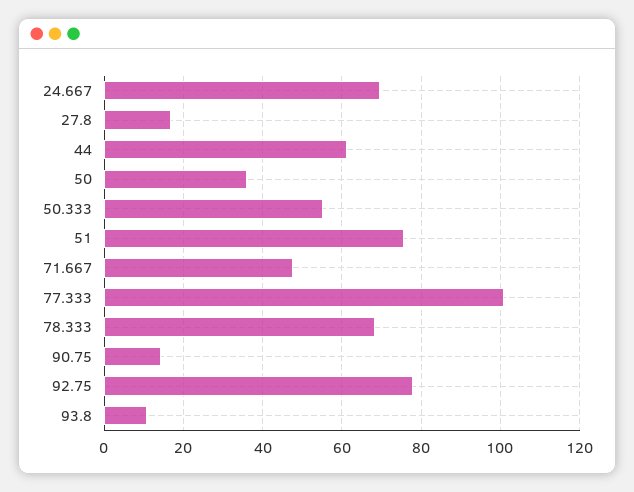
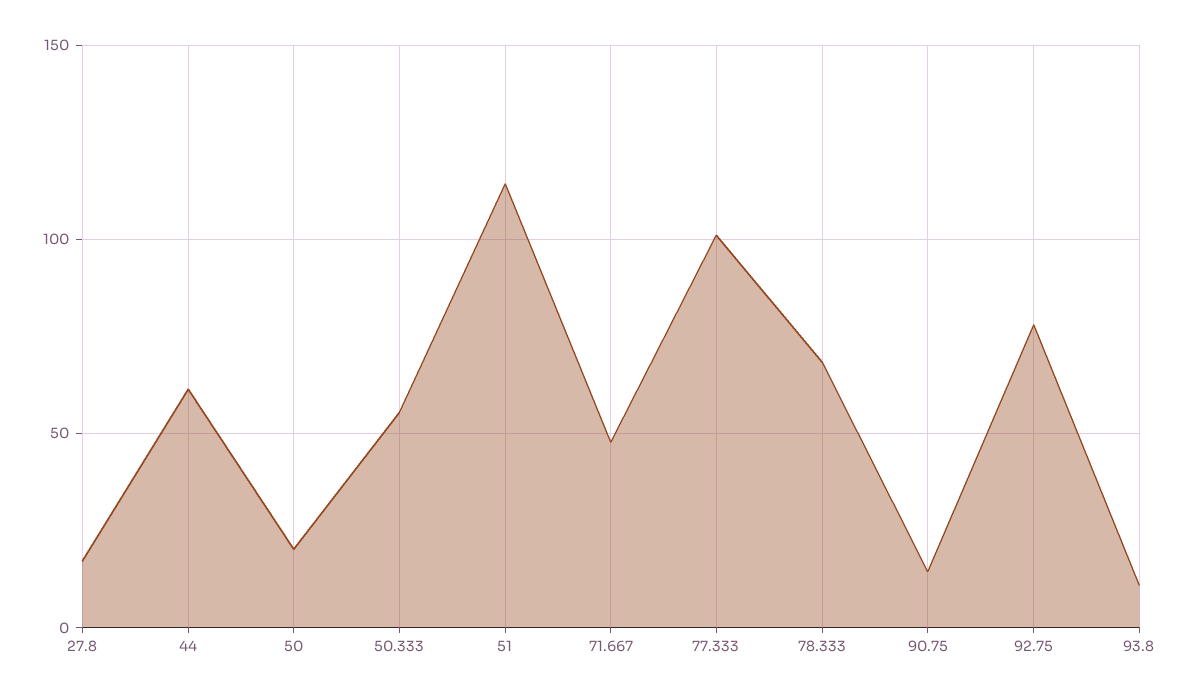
  {
-   "24.667": 70,
    "27.8": 18,
    "44": 62,
-   "50": 36,
+   "50": 20,
    "50.333": 56,
-   "51": 76,
+   "51": 115,
    "71.667": 48,
    "77.333": 102,
    "78.333": 68,
    "90.75": 14,
    "92.75": 78,
    "93.8": 10
  }

